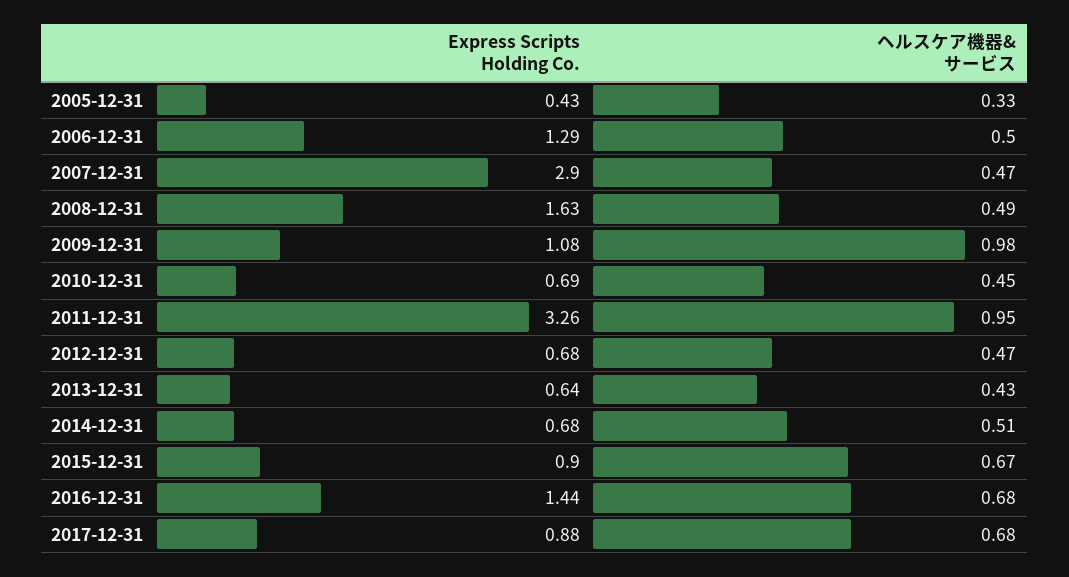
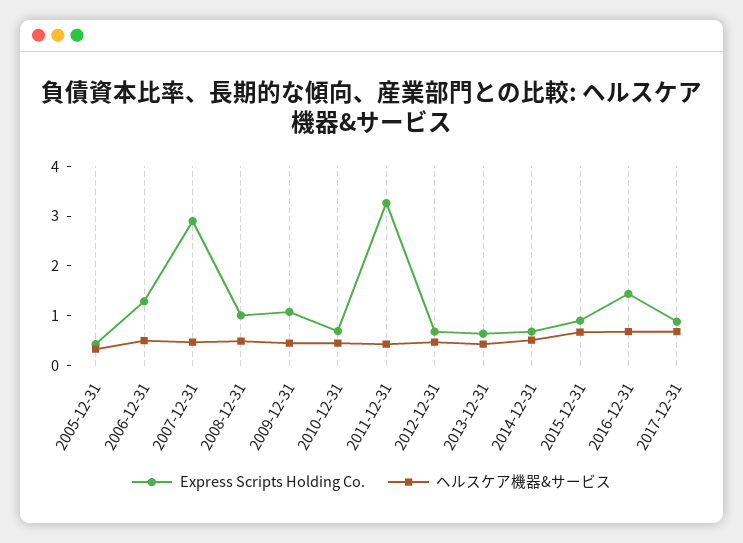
  {
    "Express Scripts Holding Co.": {
      "2005-12-31": 0.43,
      "2006-12-31": 1.29,
      "2007-12-31": 2.9,
-     "2008-12-31": 1.63,
+     "2008-12-31": 1,
      "2009-12-31": 1.08,
      "2010-12-31": 0.69,
      "2011-12-31": 3.26,
      "2012-12-31": 0.68,
      "2013-12-31": 0.64,
      "2014-12-31": 0.68,
      "2015-12-31": 0.9,
      "2016-12-31": 1.44,
      "2017-12-31": 0.88
    },
    "ヘルスケア機器&サービス": {
      "2005-12-31": 0.33,
      "2006-12-31": 0.5,
      "2007-12-31": 0.47,
      "2008-12-31": 0.49,
-     "2009-12-31": 0.98,
+     "2009-12-31": 0.4,
      "2010-12-31": 0.45,
-     "2011-12-31": 0.95,
+     "2011-12-31": 0.4,
      "2012-12-31": 0.47,
      "2013-12-31": 0.43,
      "2014-12-31": 0.51,
      "2015-12-31": 0.67,
      "2016-12-31": 0.68,
      "2017-12-31": 0.68
    }
  }

